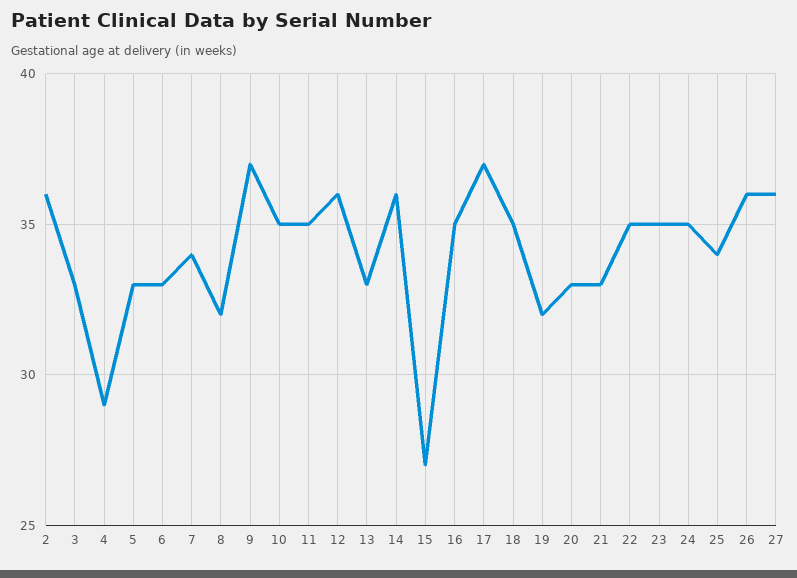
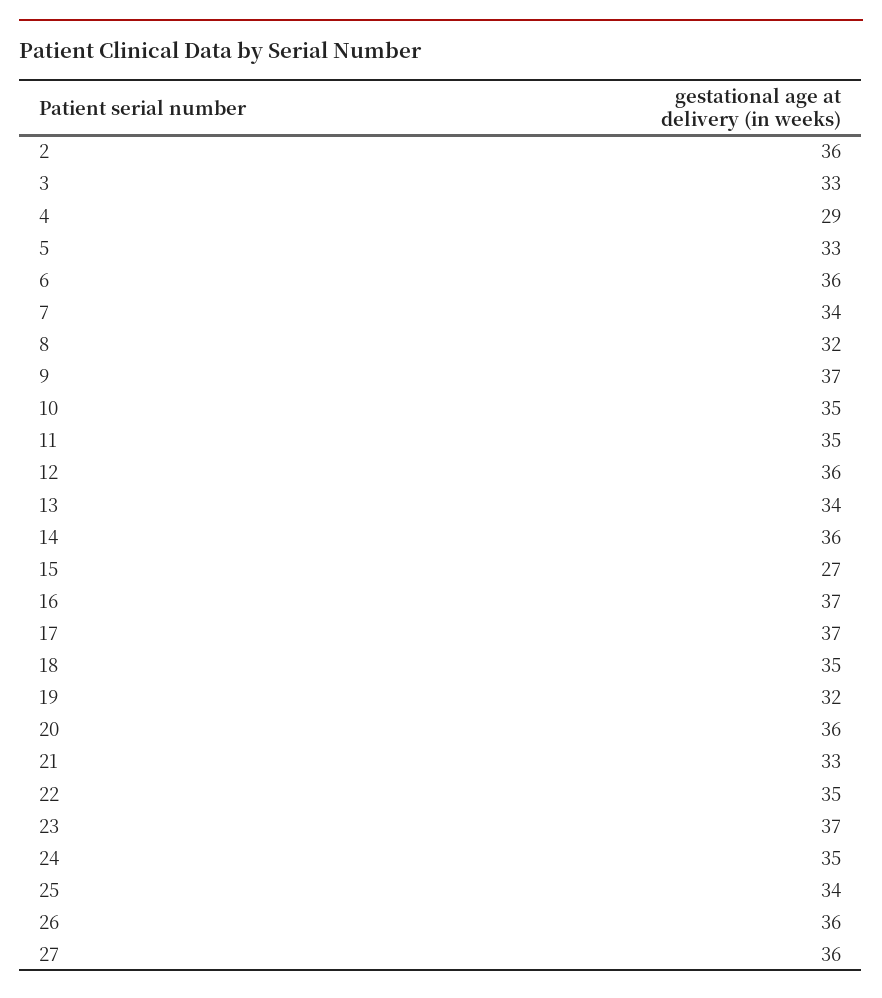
  {
    "2": 36,
    "3": 33,
    "4": 29,
    "5": 33,
-   "6": 33,
+   "6": 36,
    "7": 34,
    "8": 32,
    "9": 37,
    "10": 35,
    "11": 35,
    "12": 36,
-   "13": 33,
+   "13": 34,
    "14": 36,
    "15": 27,
-   "16": 35,
+   "16": 37,
    "17": 37,
    "18": 35,
    "19": 32,
-   "20": 33,
+   "20": 36,
    "21": 33,
    "22": 35,
-   "23": 35,
+   "23": 37,
    "24": 35,
    "25": 34,
    "26": 36,
    "27": 36
  }

